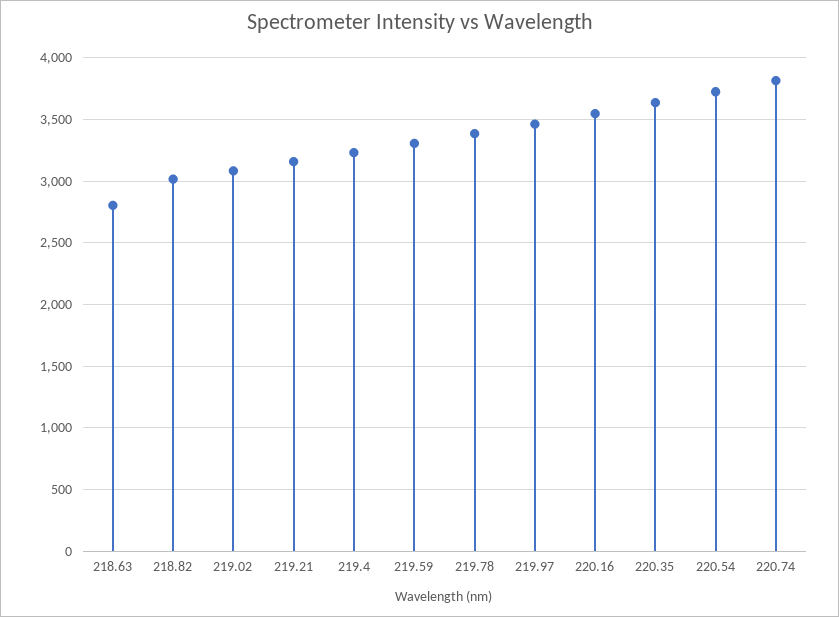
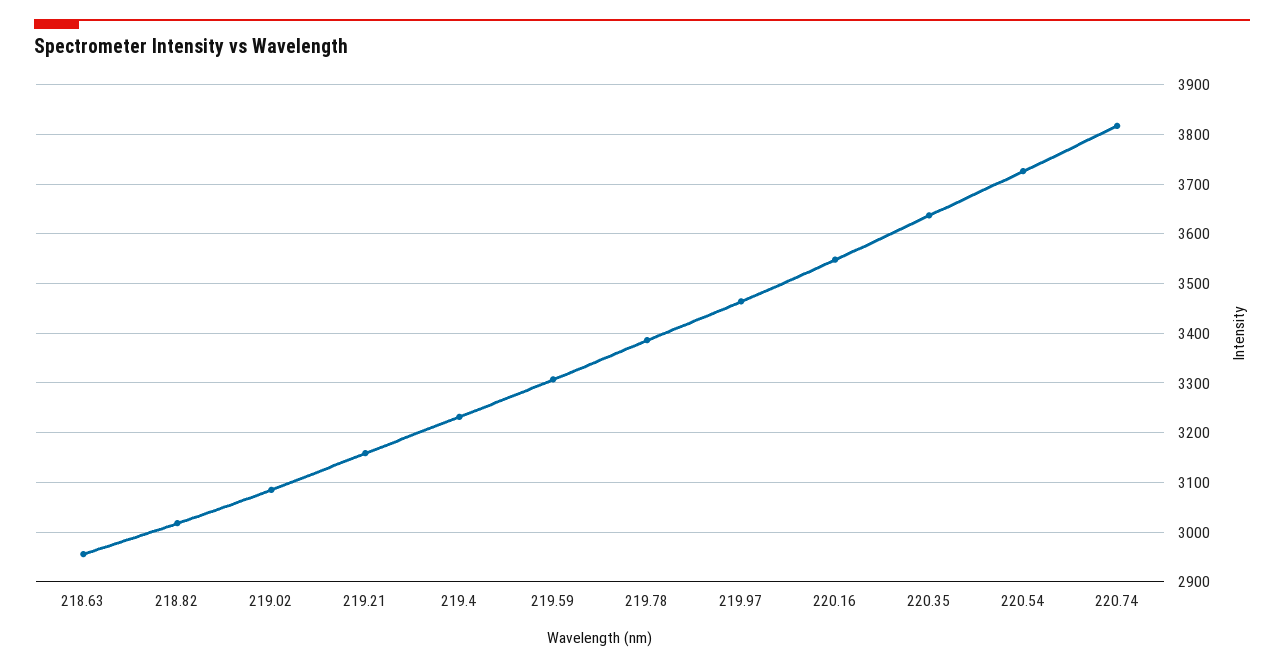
  {
-   "218.63": 2800,
+   "218.63": 2960,
    "218.82": 3020,
    "219.02": 3080,
    "219.21": 3160,
    "219.4": 3240,
    "219.59": 3300,
    "219.78": 3380,
    "219.97": 3460,
    "220.16": 3540,
    "220.35": 3640,
    "220.54": 3720,
    "220.74": 3820
  }

